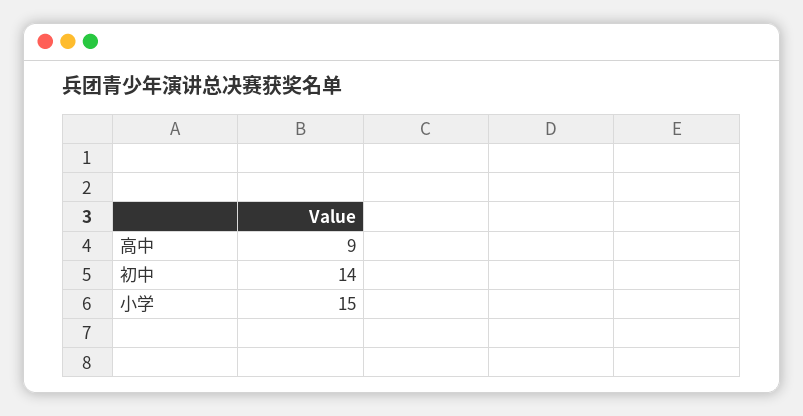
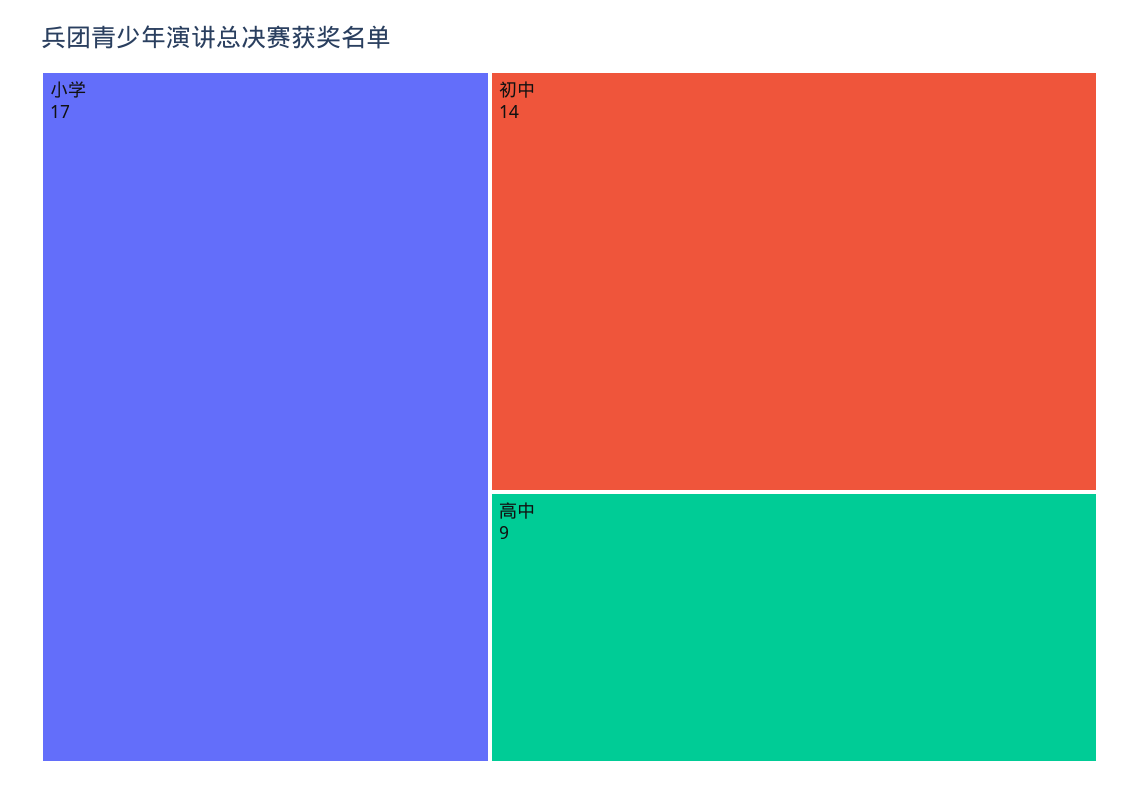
  {
    "高中": 9,
    "初中": 14,
-   "小学": 15
+   "小学": 17
  }

